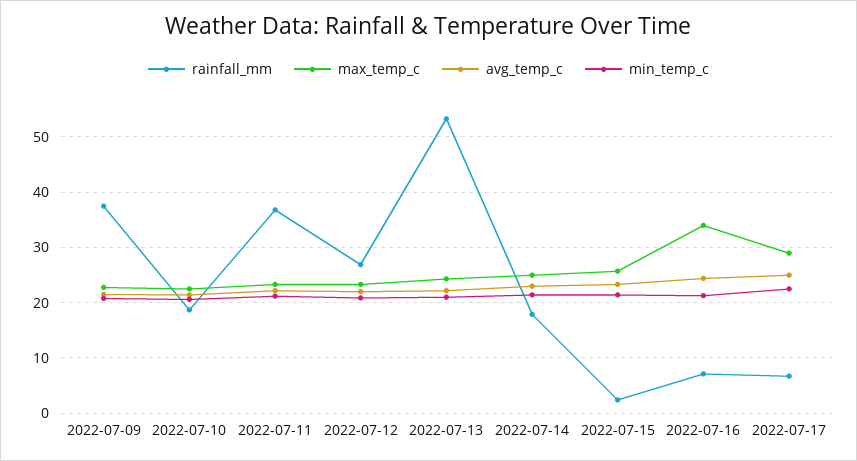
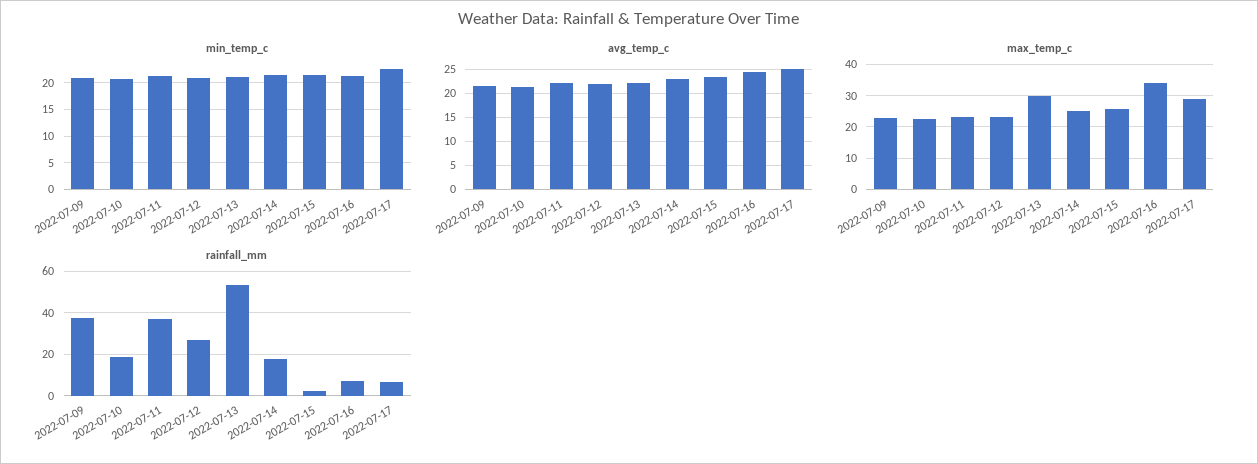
  {
    "rainfall_mm": {
      "2022-07-09": 38,
      "2022-07-10": 18,
      "2022-07-11": 36,
      "2022-07-12": 26,
      "2022-07-13": 54,
      "2022-07-14": 18,
      "2022-07-15": 2,
      "2022-07-16": 8,
      "2022-07-17": 6
    },
    "max_temp_c": {
      "2022-07-09": 22,
      "2022-07-10": 22,
      "2022-07-11": 24,
      "2022-07-12": 24,
-     "2022-07-13": 24,
+     "2022-07-13": 30,
      "2022-07-14": 26,
      "2022-07-15": 26,
      "2022-07-16": 34,
      "2022-07-17": 30
    },
    "avg_temp_c": {
      "2022-07-09": 22,
      "2022-07-10": 22,
      "2022-07-11": 22,
      "2022-07-12": 22,
      "2022-07-13": 22,
      "2022-07-14": 24,
      "2022-07-15": 24,
      "2022-07-16": 24,
      "2022-07-17": 26
    },
    "min_temp_c": {
      "2022-07-09": 20,
      "2022-07-10": 20,
      "2022-07-11": 22,
      "2022-07-12": 20,
      "2022-07-13": 22,
      "2022-07-14": 22,
      "2022-07-15": 22,
      "2022-07-16": 22,
      "2022-07-17": 22
    }
  }

